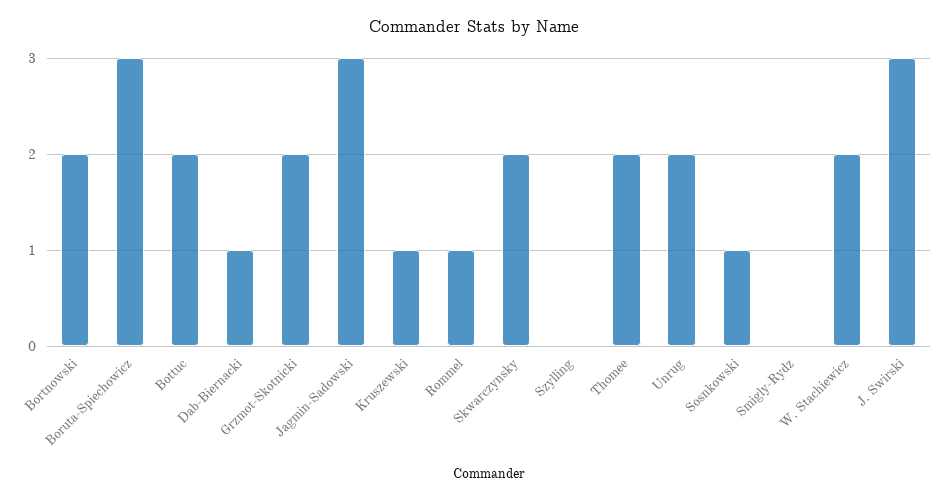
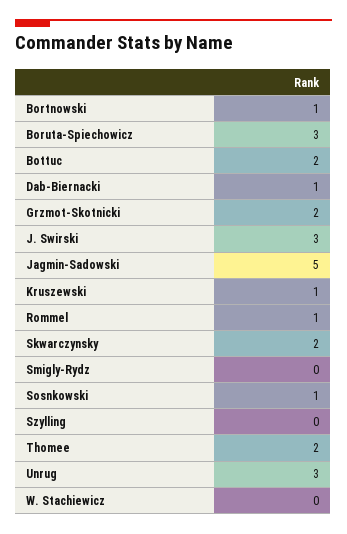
  {
-   "Bortnowski": 2,
+   "Bortnowski": 1,
    "Boruta-Spiechowicz": 3,
    "Bottuc": 2,
    "Dab-Biernacki": 1,
    "Grzmot-Skotnicki": 2,
-   "Jagmin-Sadowski": 3,
+   "Jagmin-Sadowski": 5,
    "Kruszewski": 1,
    "Rommel": 1,
    "Skwarczynsky": 2,
    "Szylling": 0,
    "Thomee": 2,
-   "Unrug": 2,
+   "Unrug": 3,
    "Sosnkowski": 1,
    "Smigly-Rydz": 0,
-   "W. Stachiewicz": 2,
+   "W. Stachiewicz": 0,
    "J. Swirski": 3
  }

